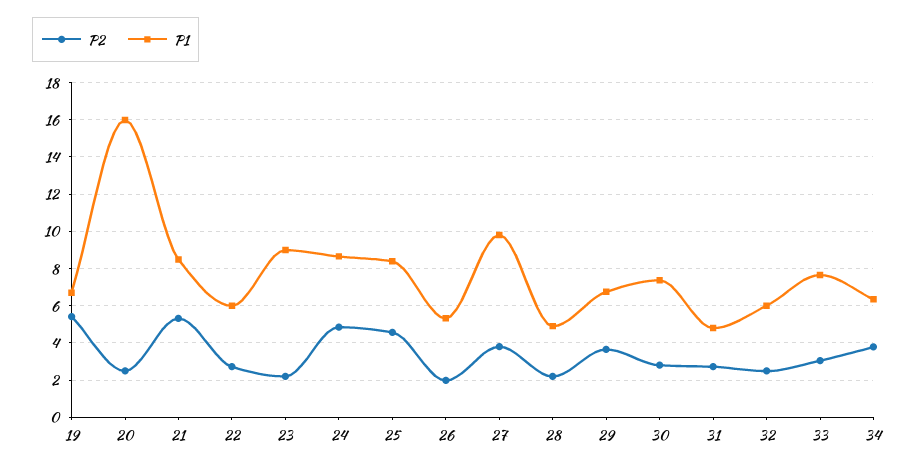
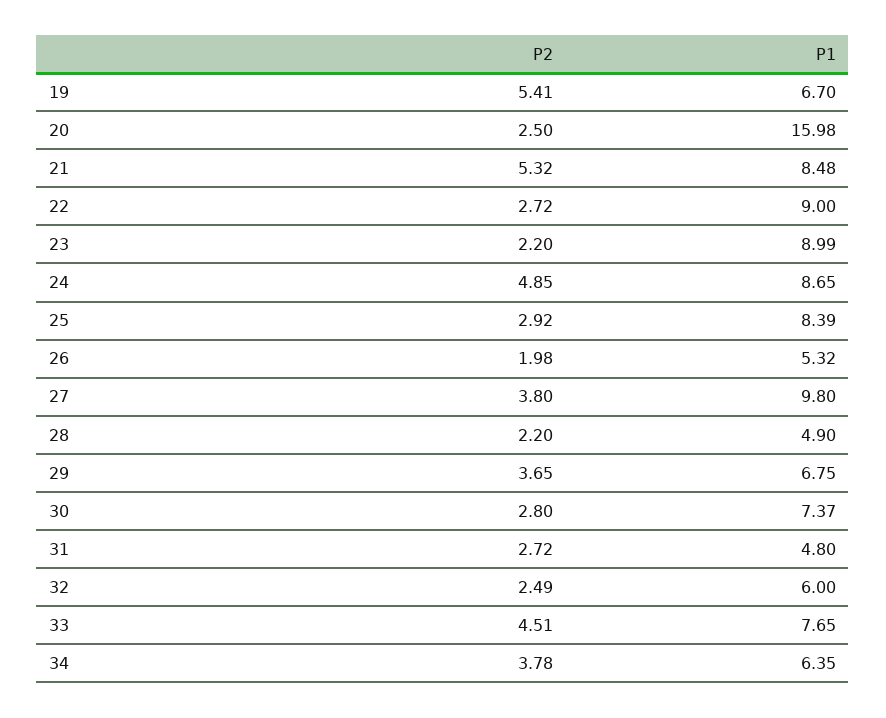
  {
    "P2": {
      "19": 5.41,
      "20": 2.5,
      "21": 5.32,
      "22": 2.72,
      "23": 2.2,
      "24": 4.85,
-     "25": 4.5,
+     "25": 2.92,
      "26": 1.98,
      "27": 3.8,
      "28": 2.2,
      "29": 3.65,
      "30": 2.8,
      "31": 2.72,
      "32": 2.49,
-     "33": 3,
+     "33": 4.51,
      "34": 3.78
    },
    "P1": {
      "19": 6.7,
      "20": 15.98,
      "21": 8.48,
-     "22": 6,
+     "22": 9,
      "23": 8.99,
      "24": 8.65,
      "25": 8.39,
      "26": 5.32,
      "27": 9.8,
      "28": 4.9,
      "29": 6.75,
      "30": 7.37,
      "31": 4.8,
      "32": 6,
      "33": 7.65,
      "34": 6.35
    }
  }

